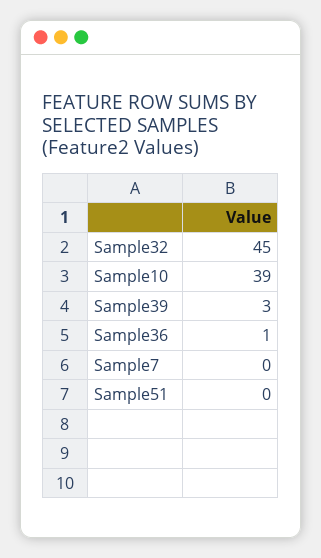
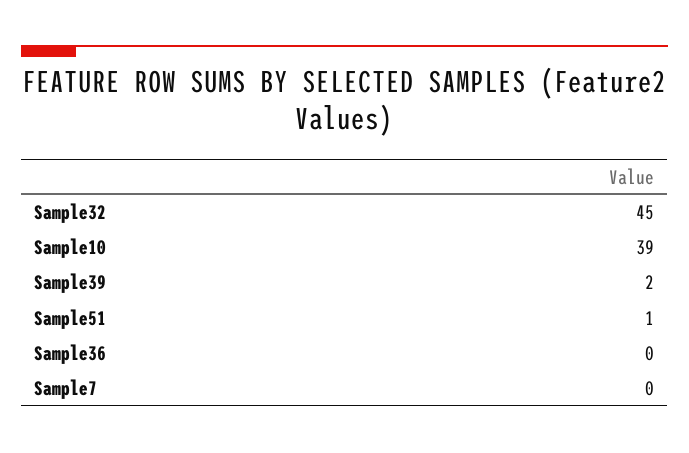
  {
    "Sample32": 45,
    "Sample10": 39,
-   "Sample39": 3,
+   "Sample39": 2,
-   "Sample36": 1,
+   "Sample36": 0,
    "Sample7": 0,
-   "Sample51": 0
+   "Sample51": 1
  }

